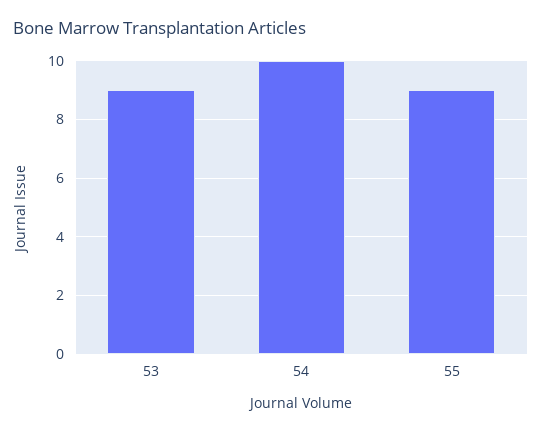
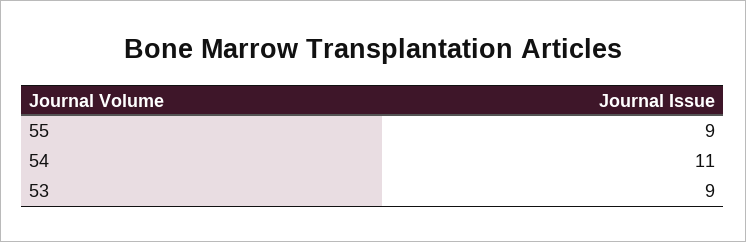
  {
    "53": 9,
-   "54": 10,
+   "54": 11,
    "55": 9
  }

